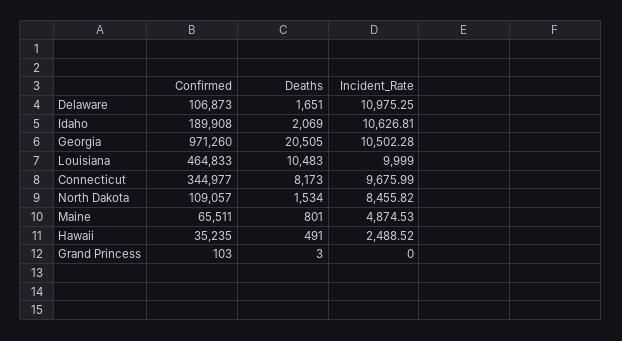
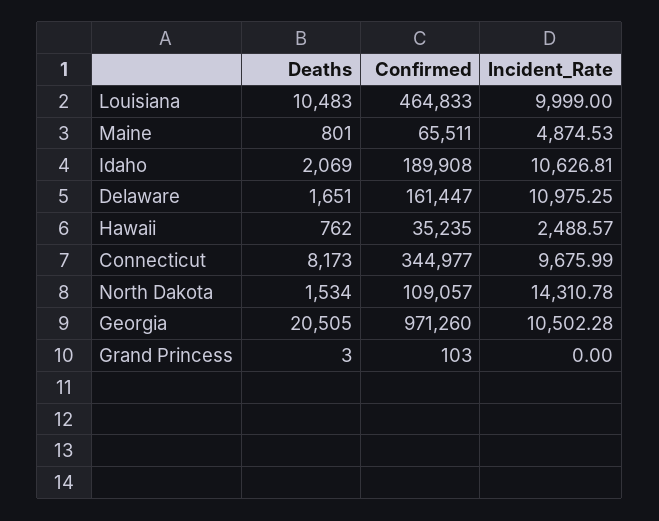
  {
    "Confirmed": {
-     "Delaware": 106873,
+     "Delaware": 161447,
      "Idaho": 189908,
      "Georgia": 971260,
      "Louisiana": 464833,
      "Connecticut": 344977,
      "North Dakota": 109057,
      "Maine": 65511,
      "Hawaii": 35235,
      "Grand Princess": 103
    },
    "Deaths": {
      "Delaware": 1651,
      "Idaho": 2069,
      "Georgia": 20505,
      "Louisiana": 10483,
      "Connecticut": 8173,
      "North Dakota": 1534,
      "Maine": 801,
-     "Hawaii": 491,
+     "Hawaii": 762,
      "Grand Princess": 3
    },
    "Incident_Rate": {
      "Delaware": 10975.25,
      "Idaho": 10626.81,
      "Georgia": 10502.28,
      "Louisiana": 9999,
      "Connecticut": 9675.99,
-     "North Dakota": 8455.82,
+     "North Dakota": 14310.78,
      "Maine": 4874.53,
-     "Hawaii": 2488.52,
+     "Hawaii": 2488.57,
      "Grand Princess": 0
    }
  }

